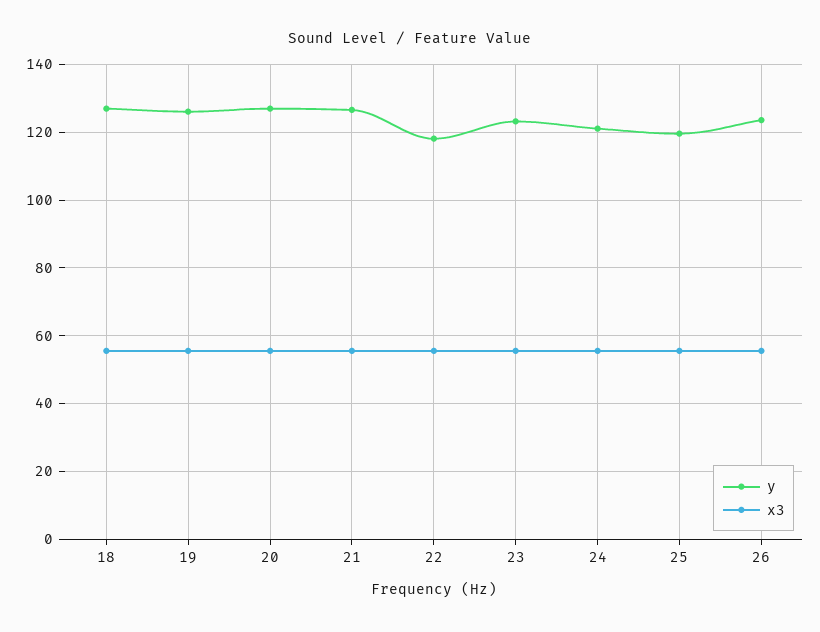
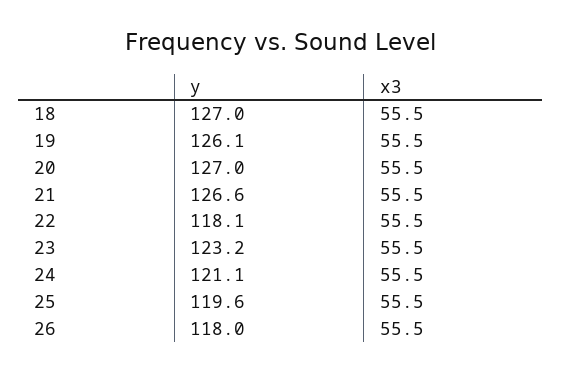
  {
    "y": {
      "18": 127,
      "19": 126.1,
      "20": 127,
      "21": 126.6,
      "22": 118.1,
      "23": 123.2,
      "24": 121.1,
      "25": 119.6,
-     "26": 124
+     "26": 118
    },
    "x3": {
      "18": 55.5,
      "19": 55.5,
      "20": 55.5,
      "21": 55.5,
      "22": 55.5,
      "23": 55.5,
      "24": 55.5,
      "25": 55.5,
      "26": 55.5
    }
  }

